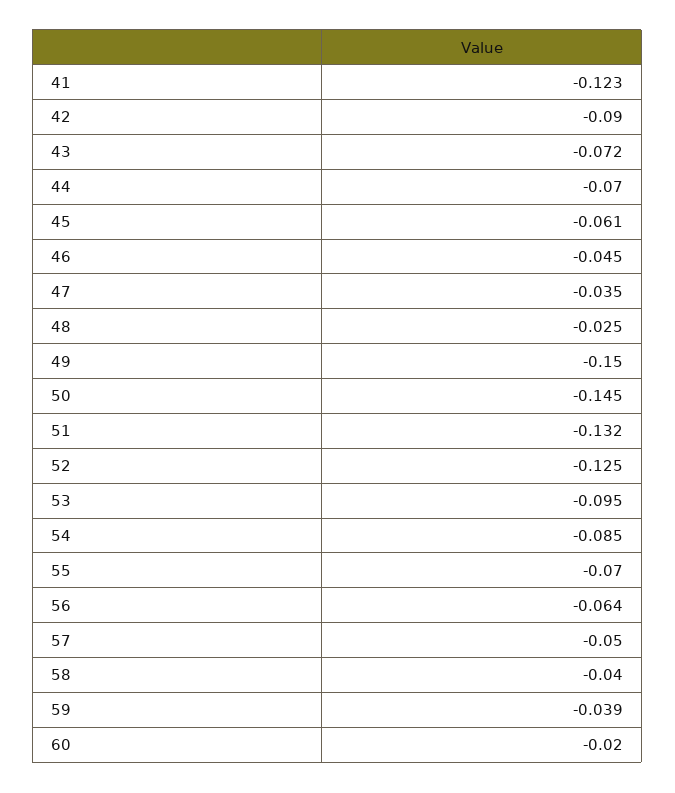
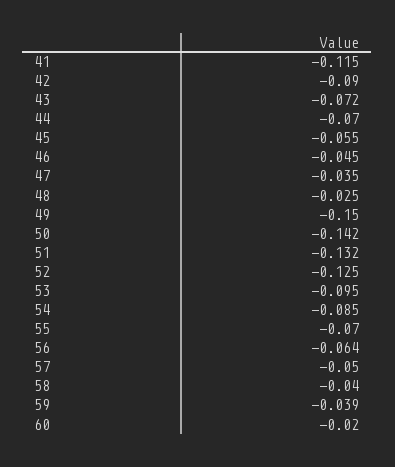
  {
-   "41": -0.123,
+   "41": -0.115,
    "42": -0.09,
    "43": -0.072,
    "44": -0.07,
-   "45": -0.061,
+   "45": -0.055,
    "46": -0.045,
    "47": -0.035,
    "48": -0.025,
    "49": -0.15,
-   "50": -0.145,
+   "50": -0.142,
    "51": -0.132,
    "52": -0.125,
    "53": -0.095,
    "54": -0.085,
    "55": -0.07,
    "56": -0.064,
    "57": -0.05,
    "58": -0.04,
    "59": -0.039,
    "60": -0.02
  }

